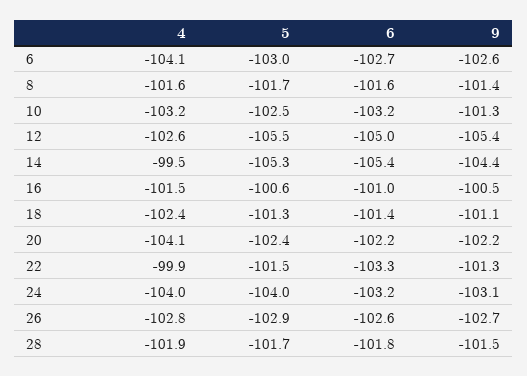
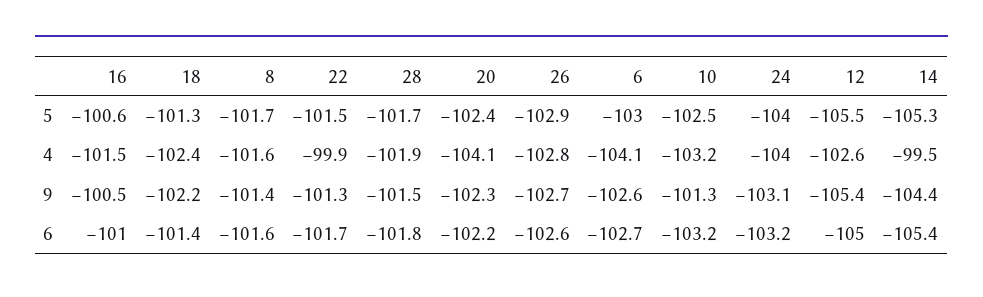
  {
    "4": {
      "6": -104.1,
      "8": -101.6,
      "10": -103.2,
      "12": -102.6,
      "14": -99.5,
      "16": -101.5,
      "18": -102.4,
      "20": -104.1,
      "22": -99.9,
      "24": -104,
      "26": -102.8,
      "28": -101.9
    },
    "5": {
      "6": -103,
      "8": -101.7,
      "10": -102.5,
      "12": -105.5,
      "14": -105.3,
      "16": -100.6,
      "18": -101.3,
      "20": -102.4,
      "22": -101.5,
      "24": -104,
      "26": -102.9,
      "28": -101.7
    },
    "6": {
      "6": -102.7,
      "8": -101.6,
      "10": -103.2,
      "12": -105,
      "14": -105.4,
      "16": -101,
      "18": -101.4,
      "20": -102.2,
-     "22": -103.3,
+     "22": -101.7,
      "24": -103.2,
      "26": -102.6,
      "28": -101.8
    },
    "9": {
      "6": -102.6,
      "8": -101.4,
      "10": -101.3,
      "12": -105.4,
      "14": -104.4,
      "16": -100.5,
-     "18": -101.1,
+     "18": -102.2,
-     "20": -102.2,
+     "20": -102.3,
      "22": -101.3,
      "24": -103.1,
      "26": -102.7,
      "28": -101.5
    }
  }

